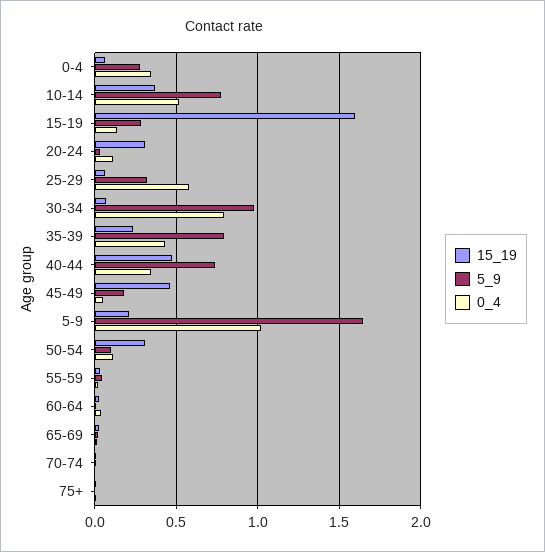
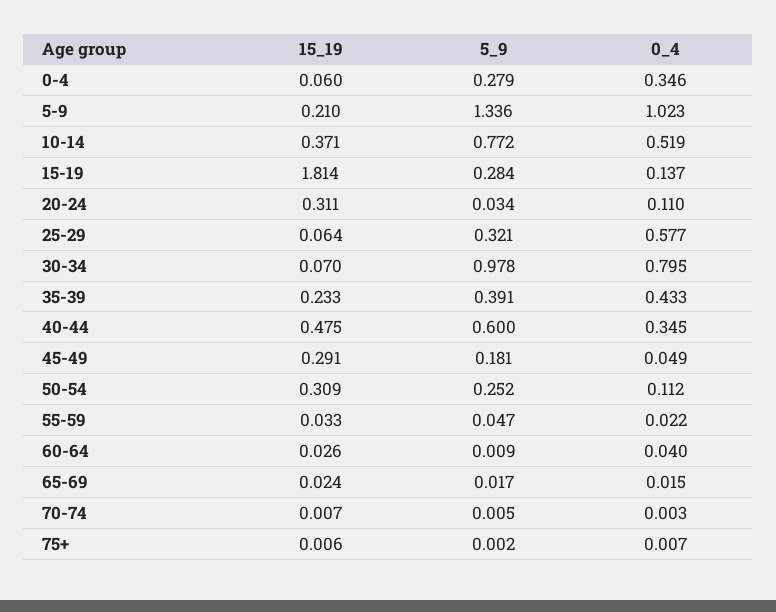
  {
    "15_19": {
      "0-4": 0.06,
      "10-14": 0.371,
-     "15-19": 1.6,
+     "15-19": 1.814,
      "20-24": 0.311,
      "25-29": 0.064,
      "30-34": 0.07,
      "35-39": 0.233,
      "40-44": 0.475,
-     "45-49": 0.45,
+     "45-49": 0.291,
      "5-9": 0.21,
      "50-54": 0.309,
      "55-59": 0.033,
      "60-64": 0.026,
      "65-69": 0.024,
      "70-74": 0.007,
      "75+": 0.006
    },
    "5_9": {
      "0-4": 0.279,
      "10-14": 0.772,
      "15-19": 0.284,
      "20-24": 0.034,
      "25-29": 0.321,
      "30-34": 0.978,
-     "35-39": 0.8,
+     "35-39": 0.391,
-     "40-44": 0.75,
+     "40-44": 0.6,
      "45-49": 0.181,
-     "5-9": 1.65,
+     "5-9": 1.336,
-     "50-54": 0.1,
+     "50-54": 0.252,
      "55-59": 0.047,
      "60-64": 0.009,
      "65-69": 0.017,
      "70-74": 0.005,
      "75+": 0.002
    },
    "0_4": {
      "0-4": 0.346,
      "10-14": 0.519,
      "15-19": 0.137,
      "20-24": 0.11,
      "25-29": 0.577,
      "30-34": 0.795,
      "35-39": 0.433,
      "40-44": 0.345,
      "45-49": 0.049,
      "5-9": 1.023,
      "50-54": 0.112,
      "55-59": 0.022,
      "60-64": 0.04,
      "65-69": 0.015,
      "70-74": 0.003,
      "75+": 0.007
    }
  }

